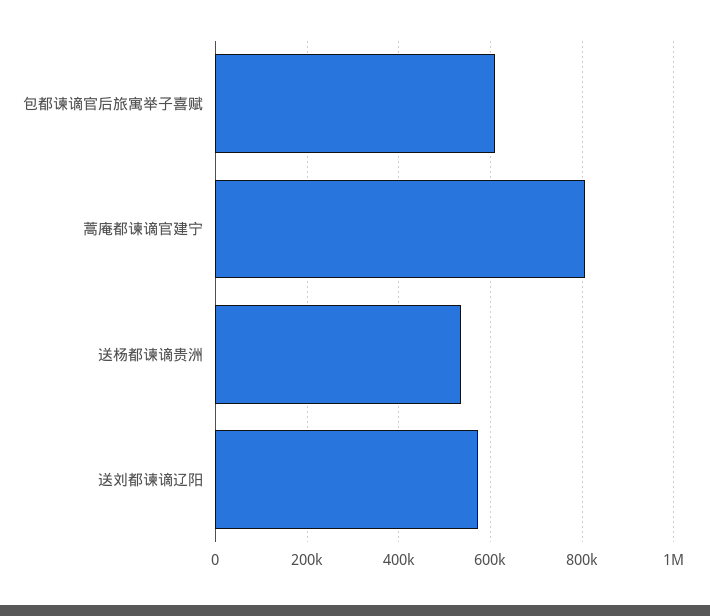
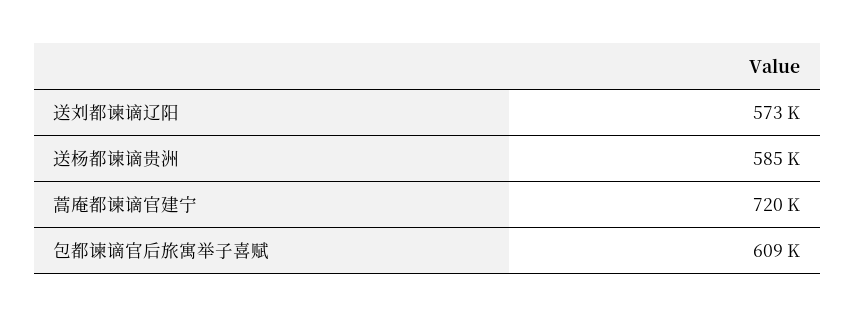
  {
    "包都谏谪官后旅寓举子喜赋": 609000,
-   "蒿庵都谏谪官建宁": 800000,
+   "蒿庵都谏谪官建宁": 720000,
-   "送杨都谏谪贵洲": 540000,
+   "送杨都谏谪贵洲": 585000,
    "送刘都谏谪辽阳": 573000
  }

